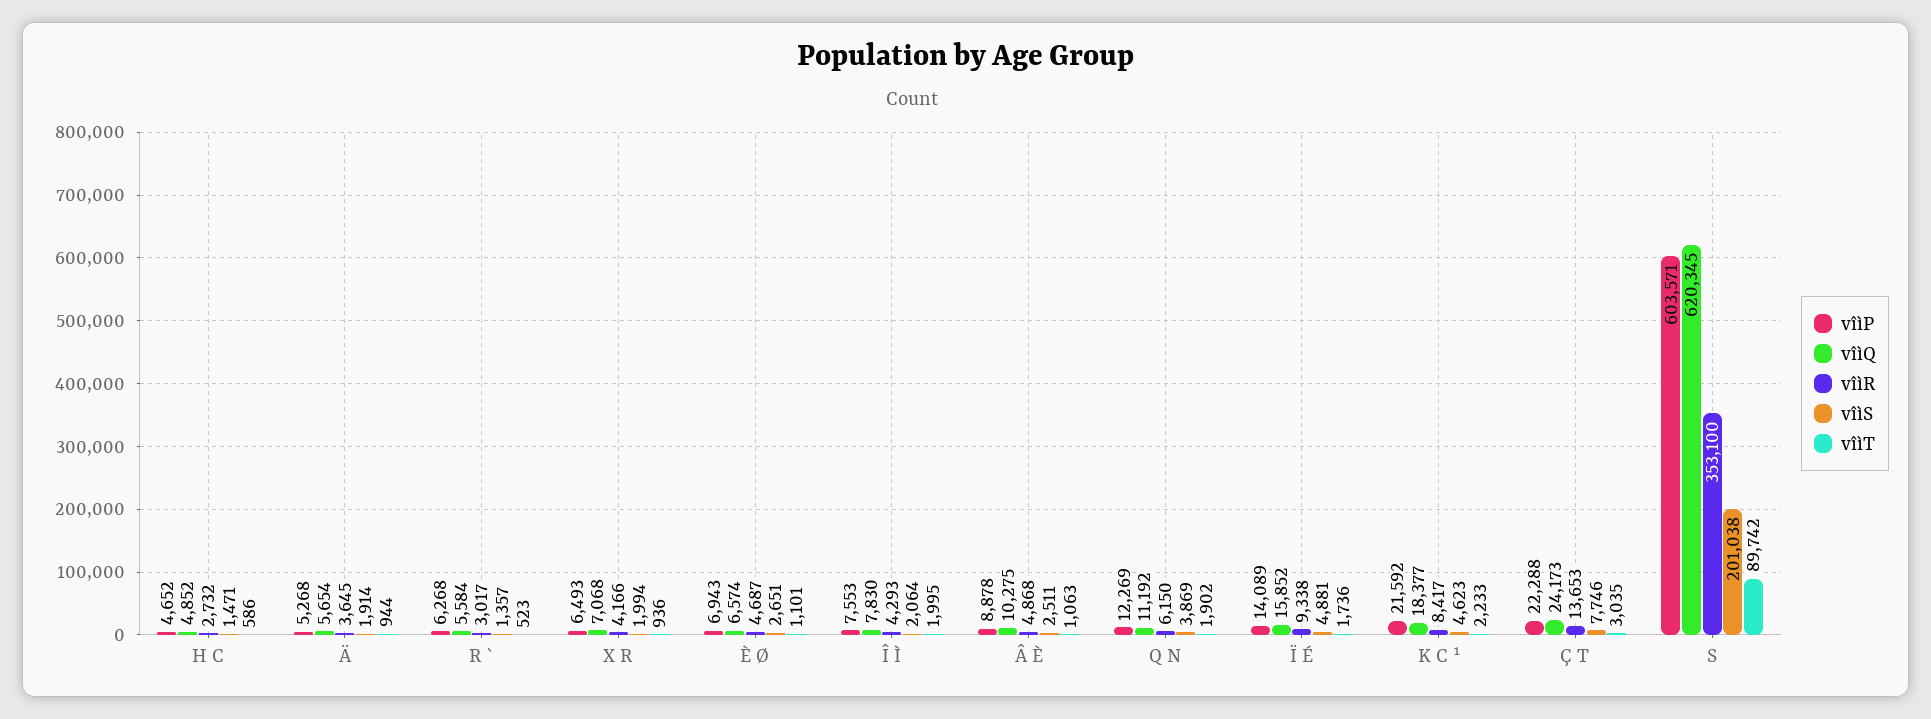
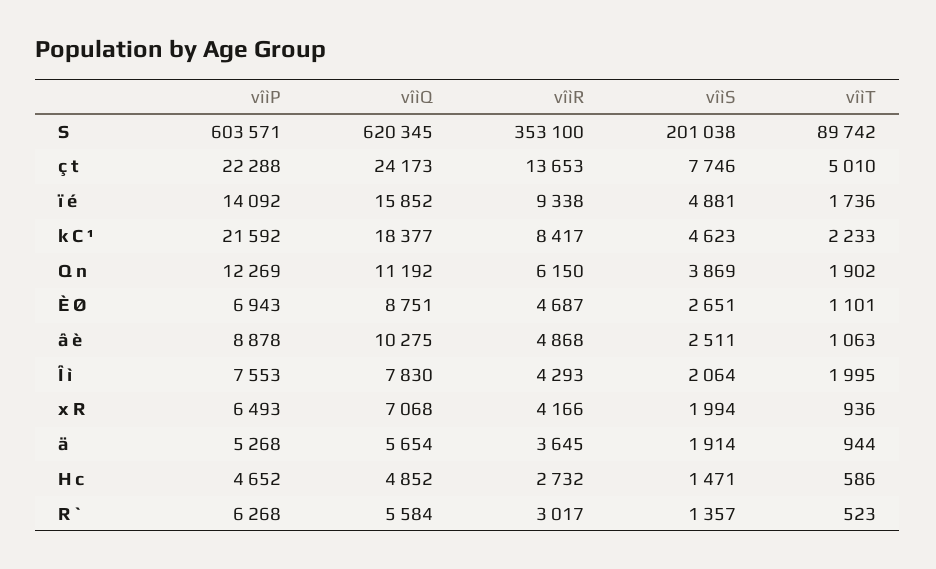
  {
    "vîìP": {
      "H C": 4652,
      "Ä": 5268,
      "R `": 6268,
      "X R": 6493,
      "È Ø": 6943,
      "Î Ì": 7553,
      "Â È": 8878,
      "Q N": 12269,
-     "Ï É": 14089,
+     "Ï É": 14092,
      "K C ¹": 21592,
      "Ç T": 22288,
      "S": 603571
    },
    "vîìQ": {
      "H C": 4852,
      "Ä": 5654,
      "R `": 5584,
      "X R": 7068,
-     "È Ø": 6574,
+     "È Ø": 8751,
      "Î Ì": 7830,
      "Â È": 10275,
      "Q N": 11192,
      "Ï É": 15852,
      "K C ¹": 18377,
      "Ç T": 24173,
      "S": 620345
    },
    "vîìR": {
      "H C": 2732,
      "Ä": 3645,
      "R `": 3017,
      "X R": 4166,
      "È Ø": 4687,
      "Î Ì": 4293,
      "Â È": 4868,
      "Q N": 6150,
      "Ï É": 9338,
      "K C ¹": 8417,
      "Ç T": 13653,
      "S": 353100
    },
    "vîìS": {
      "H C": 1471,
      "Ä": 1914,
      "R `": 1357,
      "X R": 1994,
      "È Ø": 2651,
      "Î Ì": 2064,
      "Â È": 2511,
      "Q N": 3869,
      "Ï É": 4881,
      "K C ¹": 4623,
      "Ç T": 7746,
      "S": 201038
    },
    "vîìT": {
      "H C": 586,
      "Ä": 944,
      "R `": 523,
      "X R": 936,
      "È Ø": 1101,
      "Î Ì": 1995,
      "Â È": 1063,
      "Q N": 1902,
      "Ï É": 1736,
      "K C ¹": 2233,
-     "Ç T": 3035,
+     "Ç T": 5010,
      "S": 89742
    }
  }

